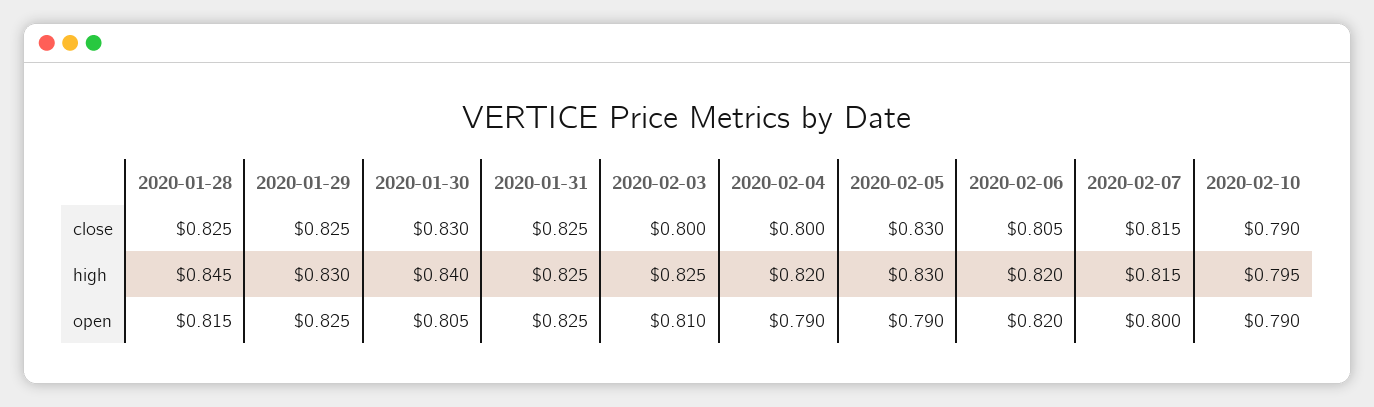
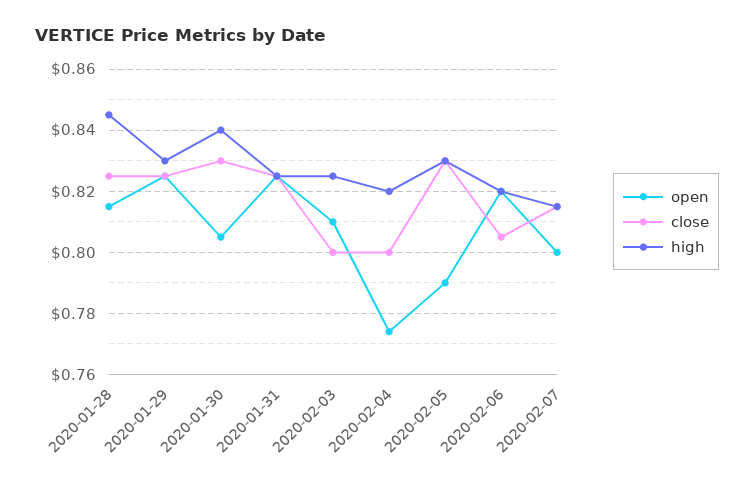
  {
    "close": {
      "2020-01-28": 0.825,
      "2020-01-29": 0.825,
      "2020-01-30": 0.83,
      "2020-01-31": 0.825,
      "2020-02-03": 0.8,
      "2020-02-04": 0.8,
      "2020-02-05": 0.83,
      "2020-02-06": 0.805,
-     "2020-02-07": 0.815,
+     "2020-02-07": 0.815
-     "2020-02-10": 0.79
    },
    "high": {
      "2020-01-28": 0.845,
      "2020-01-29": 0.83,
      "2020-01-30": 0.84,
      "2020-01-31": 0.825,
      "2020-02-03": 0.825,
      "2020-02-04": 0.82,
      "2020-02-05": 0.83,
      "2020-02-06": 0.82,
-     "2020-02-07": 0.815,
+     "2020-02-07": 0.815
-     "2020-02-10": 0.795
    },
    "open": {
      "2020-01-28": 0.815,
      "2020-01-29": 0.825,
      "2020-01-30": 0.805,
      "2020-01-31": 0.825,
      "2020-02-03": 0.81,
-     "2020-02-04": 0.79,
+     "2020-02-04": 0.775,
      "2020-02-05": 0.79,
      "2020-02-06": 0.82,
-     "2020-02-07": 0.8,
+     "2020-02-07": 0.8
-     "2020-02-10": 0.79
    }
  }

